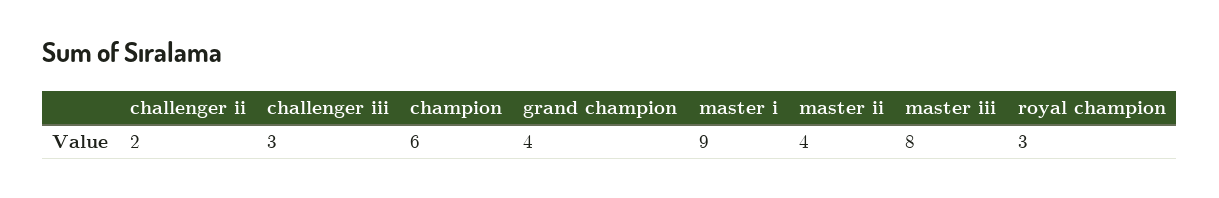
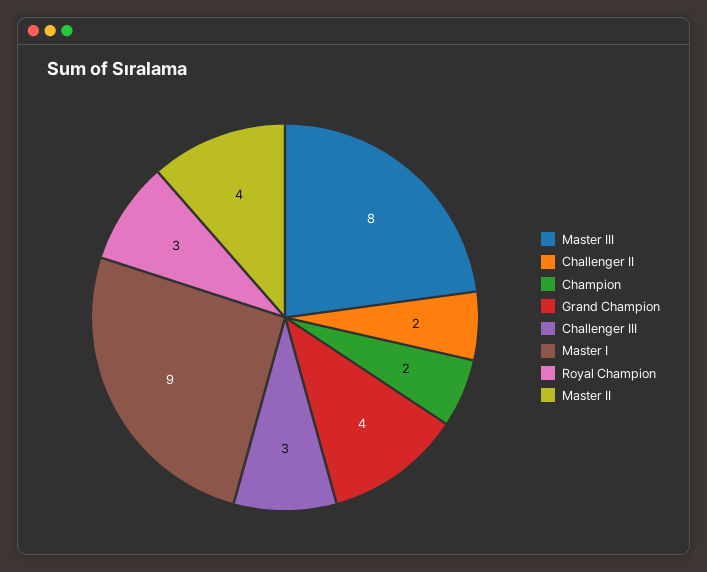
  {
    "challenger ii": 2,
    "challenger iii": 3,
-   "champion": 6,
+   "champion": 2,
    "grand champion": 4,
    "master i": 9,
    "master ii": 4,
    "master iii": 8,
    "royal champion": 3
  }

